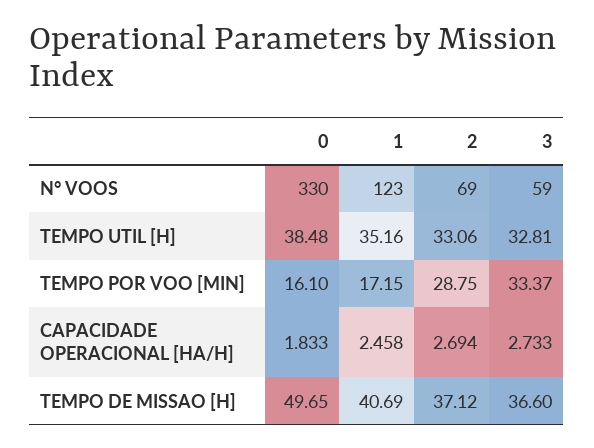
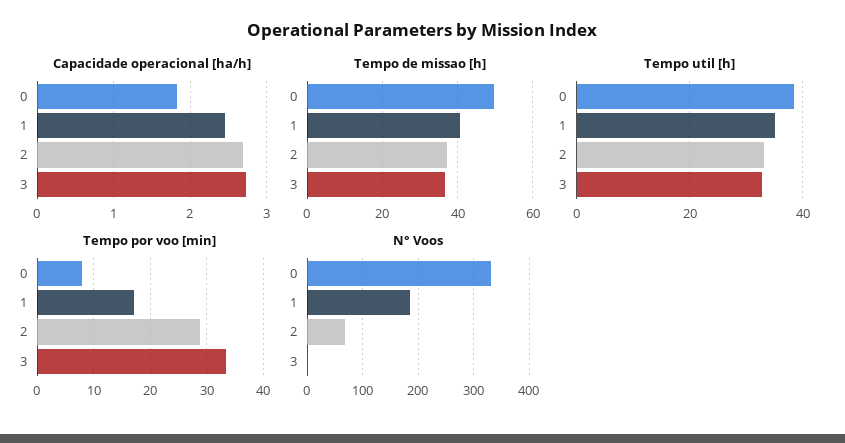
  {
    "N° VOOS": {
      "0": 330,
-     "1": 123,
+     "1": 180,
      "2": 69,
-     "3": 59
+     "3": 0
    },
    "TEMPO UTIL [H]": {
      "0": 38.48,
      "1": 35.16,
      "2": 33.06,
      "3": 32.81
    },
    "TEMPO POR VOO [MIN]": {
-     "0": 16.1,
+     "0": 8,
      "1": 17.15,
      "2": 28.75,
      "3": 33.37
    },
    "CAPACIDADE OPERACIONAL [HA/H]": {
      "0": 1.833,
      "1": 2.458,
      "2": 2.694,
      "3": 2.733
    },
    "TEMPO DE MISSAO [H]": {
      "0": 49.65,
      "1": 40.69,
      "2": 37.12,
      "3": 36.6
    }
  }

